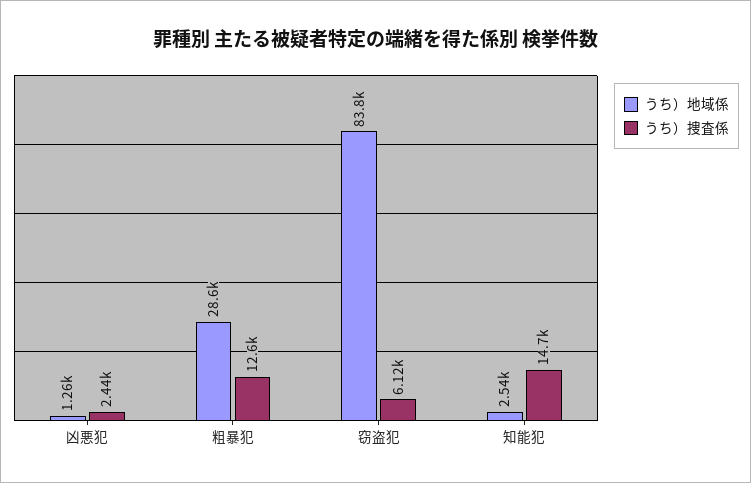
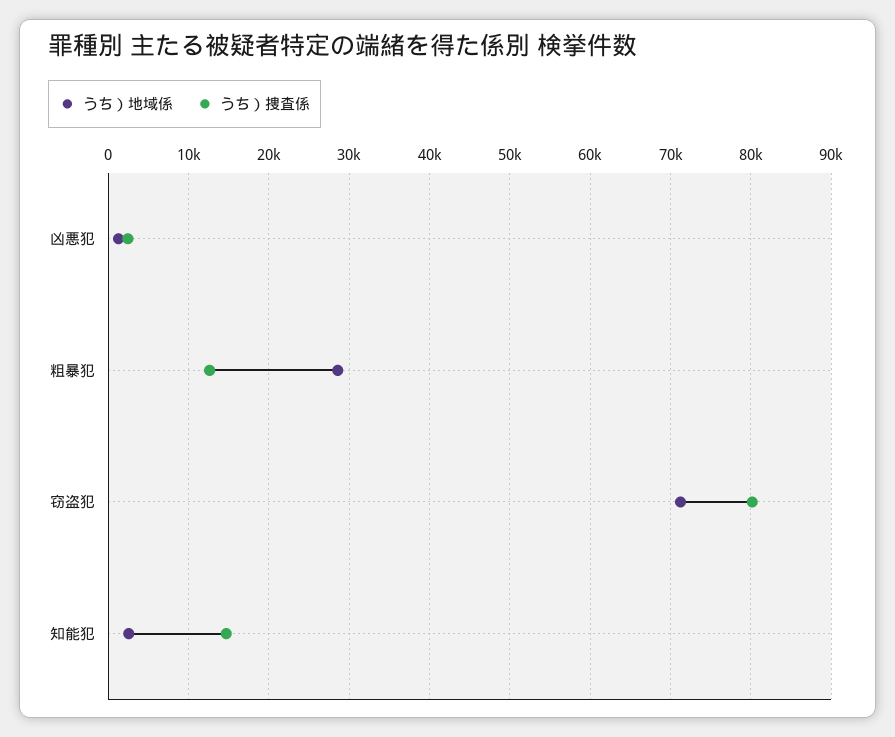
  {
    "うち）地域係": {
      "凶悪犯": 1260,
      "粗暴犯": 28600,
-     "窃盗犯": 83800,
+     "窃盗犯": 71000,
      "知能犯": 2540
    },
    "うち）捜査係": {
      "凶悪犯": 2440,
      "粗暴犯": 12600,
-     "窃盗犯": 6120,
+     "窃盗犯": 80000,
      "知能犯": 14700
    }
  }

